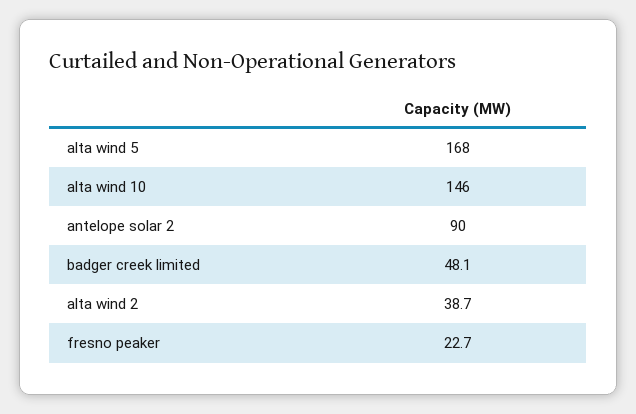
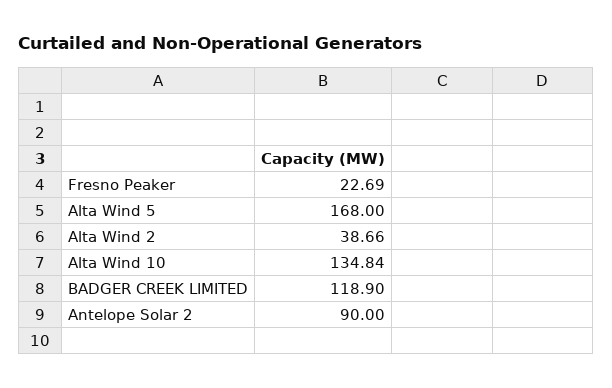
  {
    "alta wind 5": 168,
-   "alta wind 10": 146,
+   "alta wind 10": 134.84,
    "antelope solar 2": 90,
-   "badger creek limited": 48.1,
+   "badger creek limited": 118.9,
    "alta wind 2": 38.66,
    "fresno peaker": 22.69
  }

